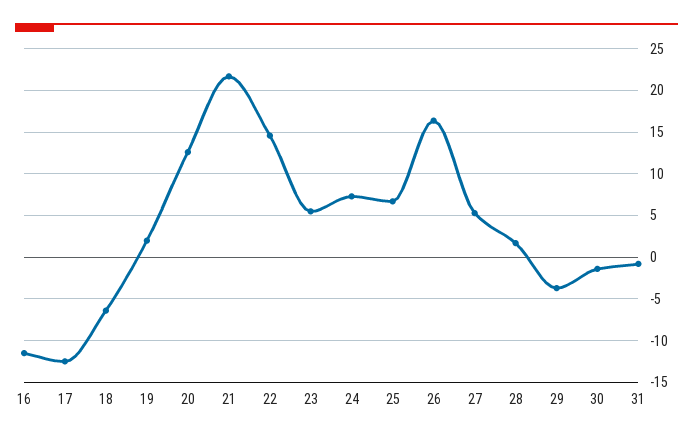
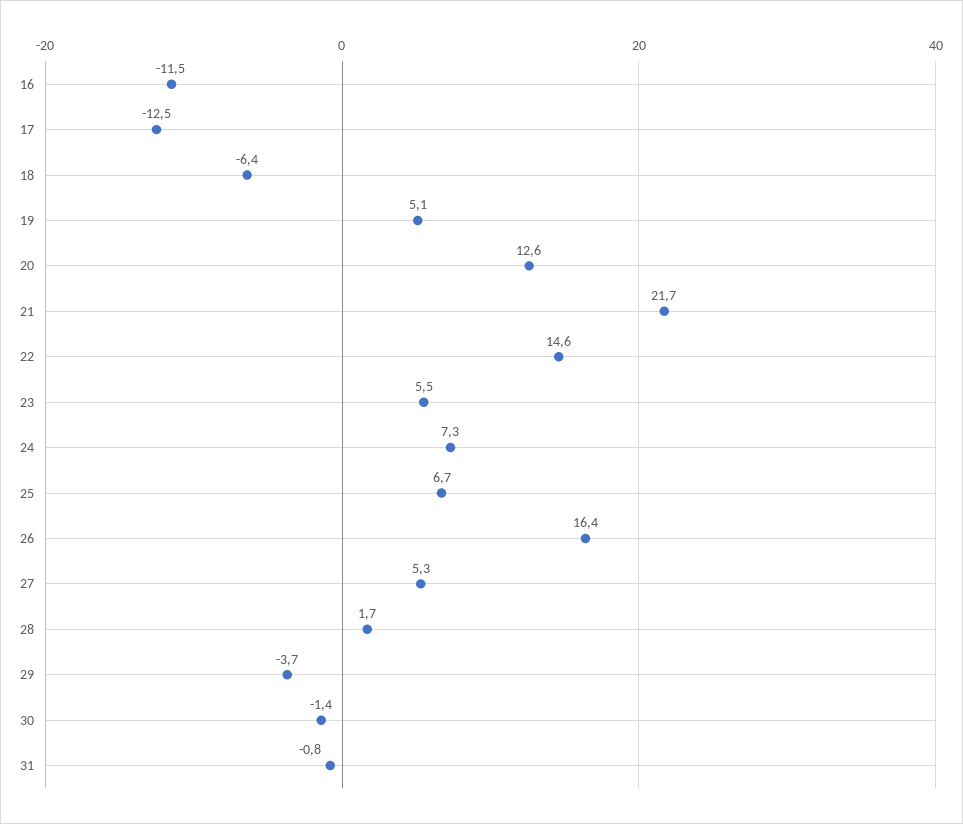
  {
    "16": -11.5,
    "17": -12.5,
    "18": -6.4,
-   "19": 2,
+   "19": 5.1,
    "20": 12.6,
    "21": 21.7,
    "22": 14.6,
    "23": 5.5,
    "24": 7.3,
    "25": 6.7,
    "26": 16.4,
    "27": 5.3,
    "28": 1.7,
    "29": -3.7,
    "30": -1.4,
    "31": -0.8
  }

